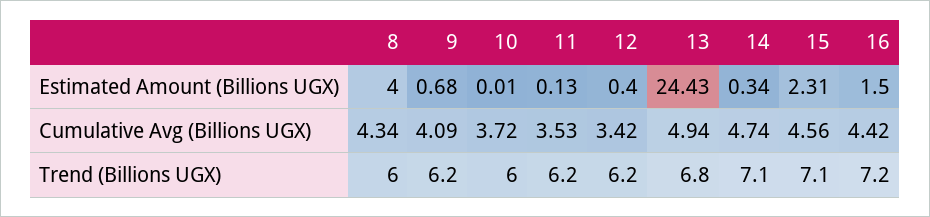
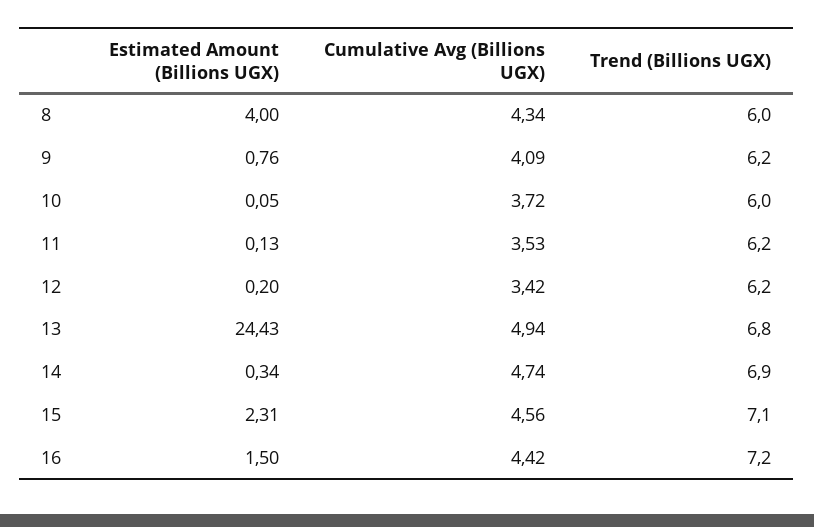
  {
    "8": {
      "Estimated Amount (Billions UGX)": 4,
      "Cumulative Avg (Billions UGX)": 4.34,
      "Trend (Billions UGX)": 6
    },
    "9": {
-     "Estimated Amount (Billions UGX)": 0.68,
+     "Estimated Amount (Billions UGX)": 0.76,
      "Cumulative Avg (Billions UGX)": 4.09,
      "Trend (Billions UGX)": 6.2
    },
    "10": {
-     "Estimated Amount (Billions UGX)": 0.01,
+     "Estimated Amount (Billions UGX)": 0.05,
      "Cumulative Avg (Billions UGX)": 3.72,
      "Trend (Billions UGX)": 6
    },
    "11": {
      "Estimated Amount (Billions UGX)": 0.13,
      "Cumulative Avg (Billions UGX)": 3.53,
      "Trend (Billions UGX)": 6.2
    },
    "12": {
-     "Estimated Amount (Billions UGX)": 0.4,
+     "Estimated Amount (Billions UGX)": 0.2,
      "Cumulative Avg (Billions UGX)": 3.42,
      "Trend (Billions UGX)": 6.2
    },
    "13": {
      "Estimated Amount (Billions UGX)": 24.43,
      "Cumulative Avg (Billions UGX)": 4.94,
      "Trend (Billions UGX)": 6.8
    },
    "14": {
      "Estimated Amount (Billions UGX)": 0.34,
      "Cumulative Avg (Billions UGX)": 4.74,
-     "Trend (Billions UGX)": 7.1
+     "Trend (Billions UGX)": 6.9
    },
    "15": {
      "Estimated Amount (Billions UGX)": 2.31,
      "Cumulative Avg (Billions UGX)": 4.56,
      "Trend (Billions UGX)": 7.1
    },
    "16": {
      "Estimated Amount (Billions UGX)": 1.5,
      "Cumulative Avg (Billions UGX)": 4.42,
      "Trend (Billions UGX)": 7.2
    }
  }

